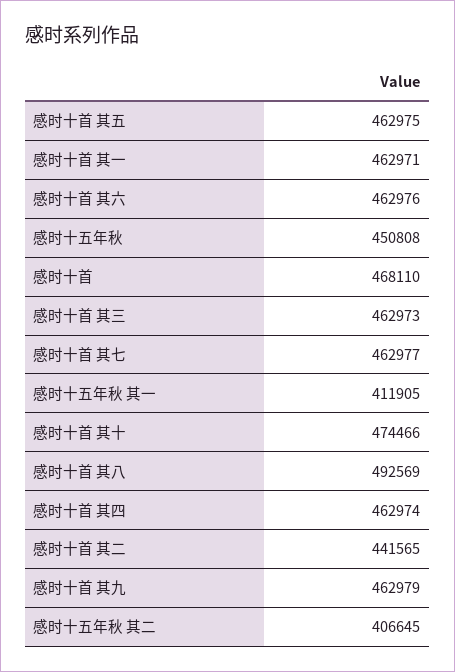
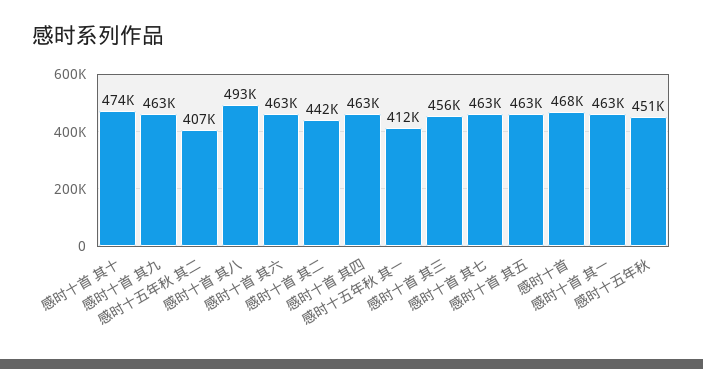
  {
    "感时十首 其五": 462975,
    "感时十首 其一": 462971,
    "感时十首 其六": 462976,
    "感时十五年秋": 450808,
    "感时十首": 468110,
-   "感时十首 其三": 462973,
+   "感时十首 其三": 456000,
    "感时十首 其七": 462977,
    "感时十五年秋 其一": 411905,
    "感时十首 其十": 474466,
    "感时十首 其八": 492569,
    "感时十首 其四": 462974,
    "感时十首 其二": 441565,
    "感时十首 其九": 462979,
    "感时十五年秋 其二": 406645
  }

